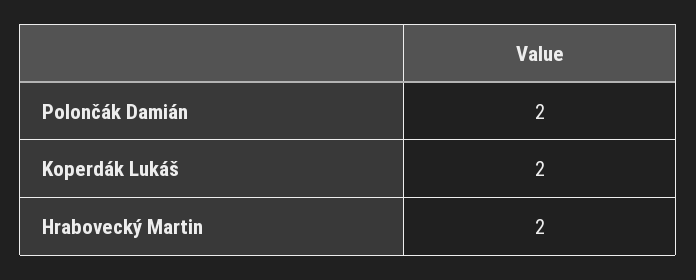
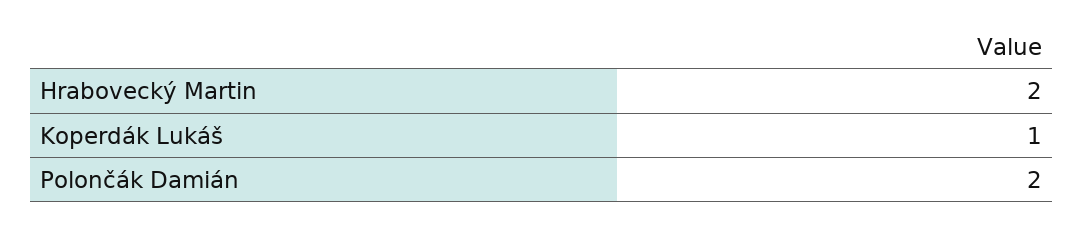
  {
    "Polončák Damián": 2,
-   "Koperdák Lukáš": 2,
+   "Koperdák Lukáš": 1,
    "Hrabovecký Martin": 2
  }

